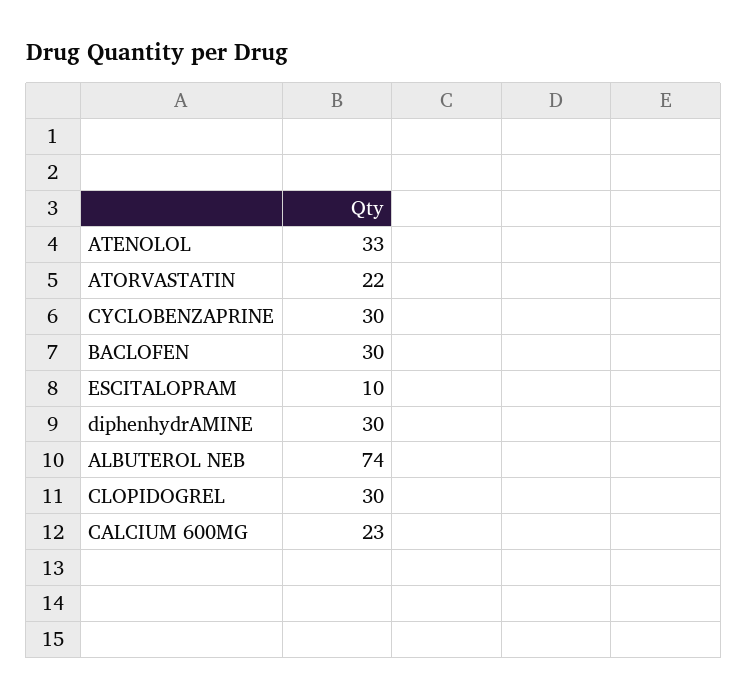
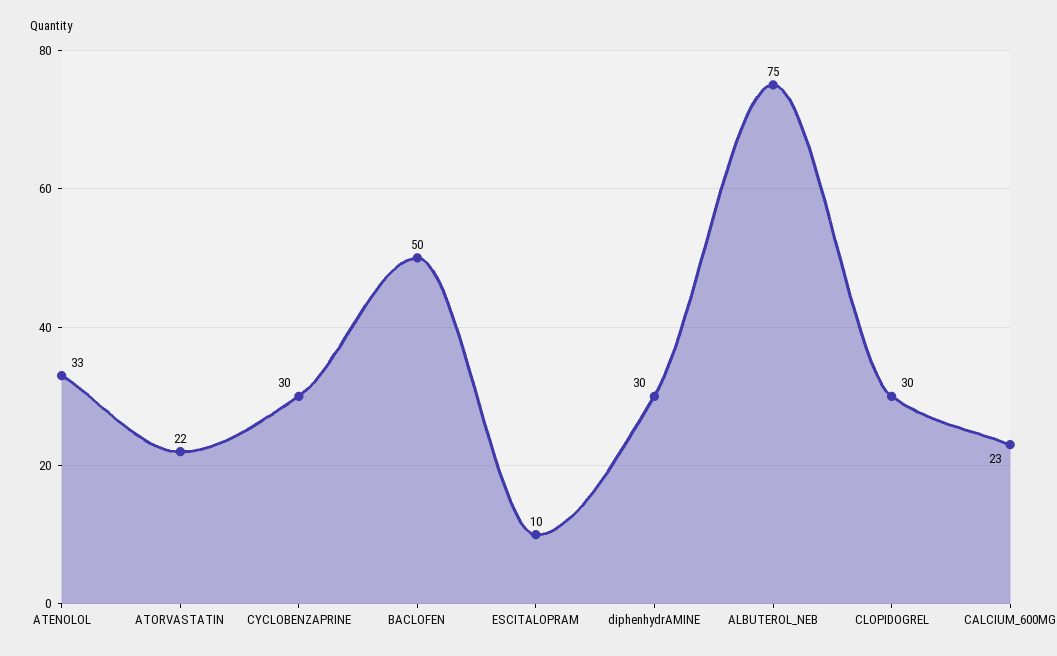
  {
    "ATENOLOL": 33,
    "ATORVASTATIN": 22,
    "CYCLOBENZAPRINE": 30,
-   "BACLOFEN": 30,
+   "BACLOFEN": 50,
    "ESCITALOPRAM": 10,
    "diphenhydrAMINE": 30,
-   "ALBUTEROL NEB": 74,
+   "ALBUTEROL NEB": 75,
    "CLOPIDOGREL": 30,
    "CALCIUM 600MG": 23
  }

